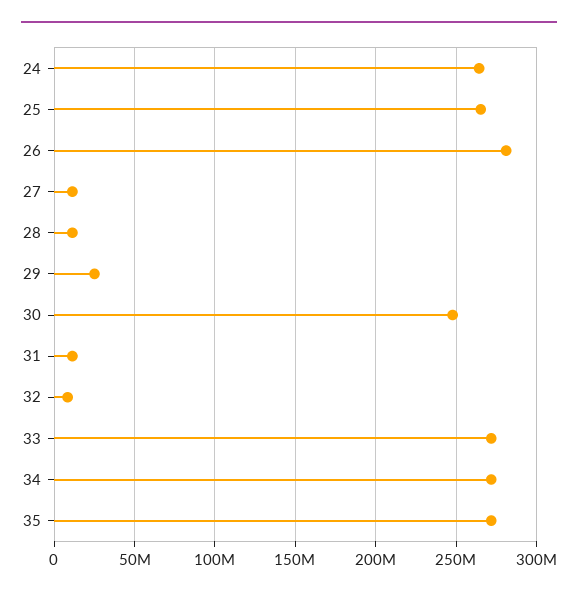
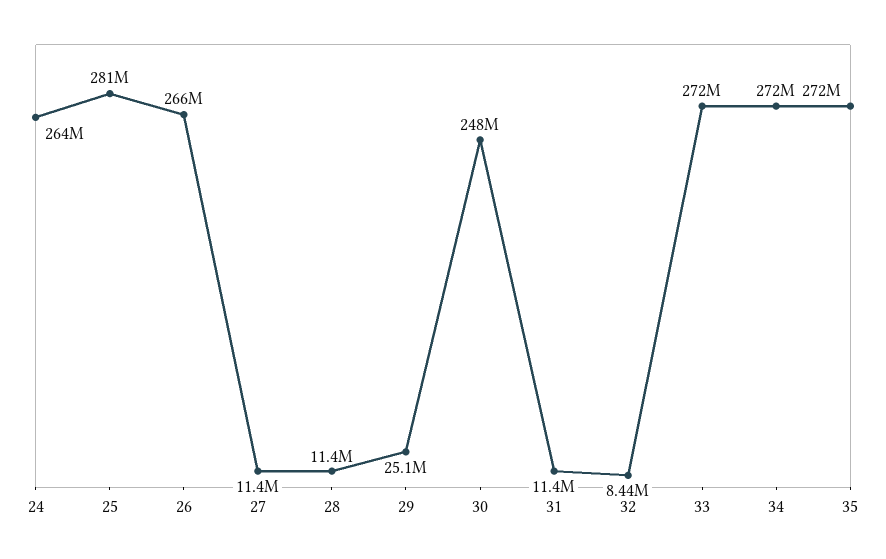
  {
    "24": 264000000,
-   "25": 265000000,
+   "25": 281000000,
-   "26": 280000000,
+   "26": 266000000,
    "27": 11400000,
    "28": 11400000,
    "29": 25100000,
    "30": 248000000,
    "31": 11400000,
    "32": 8440000,
    "33": 272000000,
    "34": 272000000,
    "35": 272000000
  }

